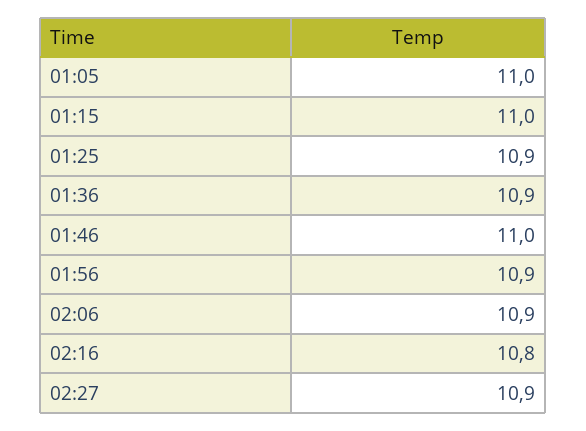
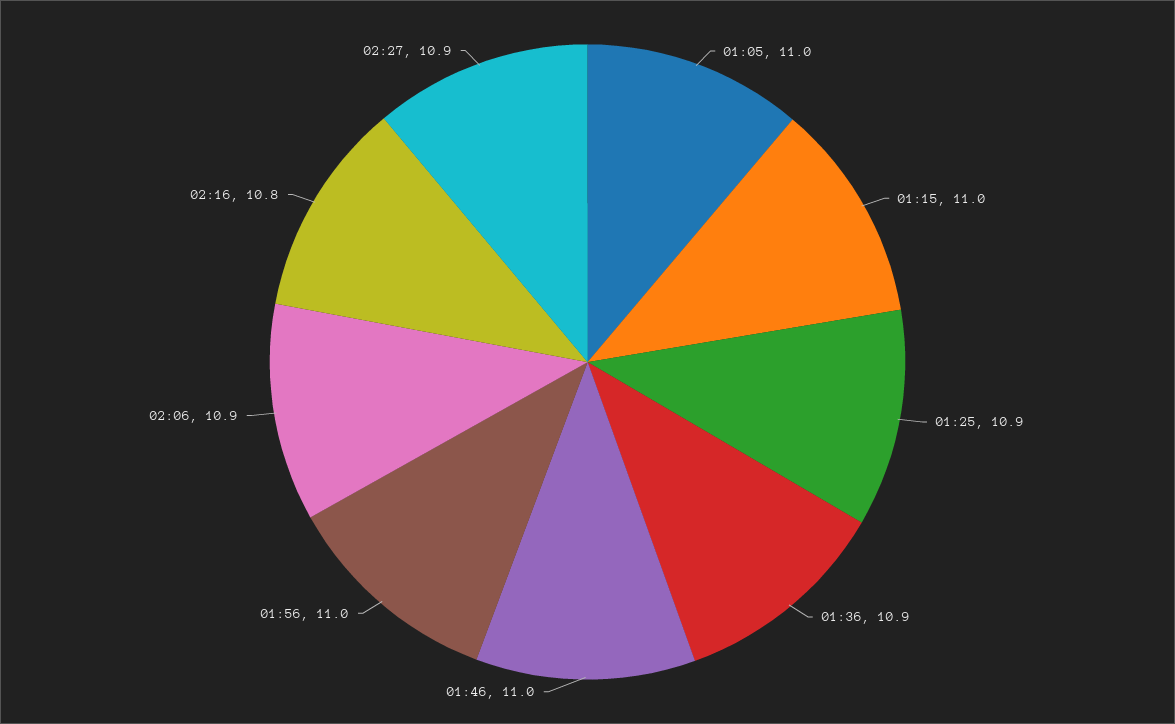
  {
    "01:05": 11,
    "01:15": 11,
    "01:25": 10.9,
    "01:36": 10.9,
    "01:46": 11,
-   "01:56": 10.9,
+   "01:56": 11,
    "02:06": 10.9,
    "02:16": 10.8,
    "02:27": 10.9
  }

